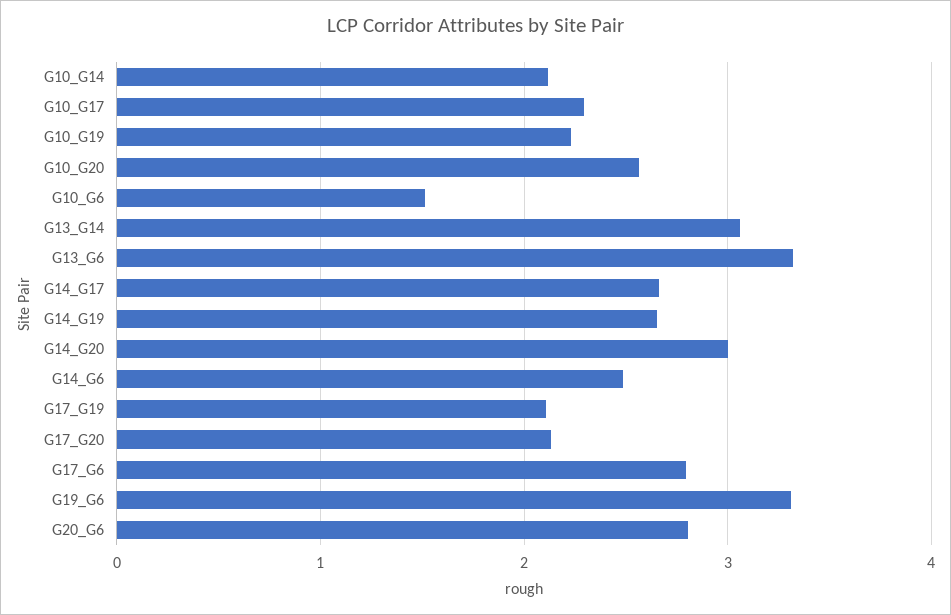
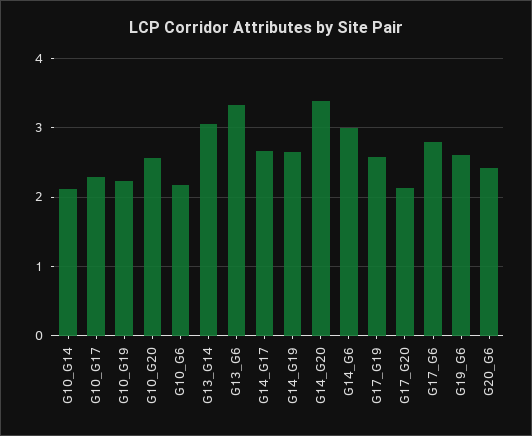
  {
    "G10_G14": 2.1,
    "G10_G17": 2.3,
    "G10_G19": 2.2,
    "G10_G20": 2.6,
-   "G10_G6": 1.5,
+   "G10_G6": 2.2,
    "G13_G14": 3.1,
    "G13_G6": 3.3,
    "G14_G17": 2.7,
    "G14_G19": 2.7,
-   "G14_G20": 3,
+   "G14_G20": 3.4,
-   "G14_G6": 2.5,
+   "G14_G6": 3,
-   "G17_G19": 2.1,
+   "G17_G19": 2.6,
    "G17_G20": 2.1,
    "G17_G6": 2.8,
-   "G19_G6": 3.3,
+   "G19_G6": 2.6,
-   "G20_G6": 2.8
+   "G20_G6": 2.4
  }

